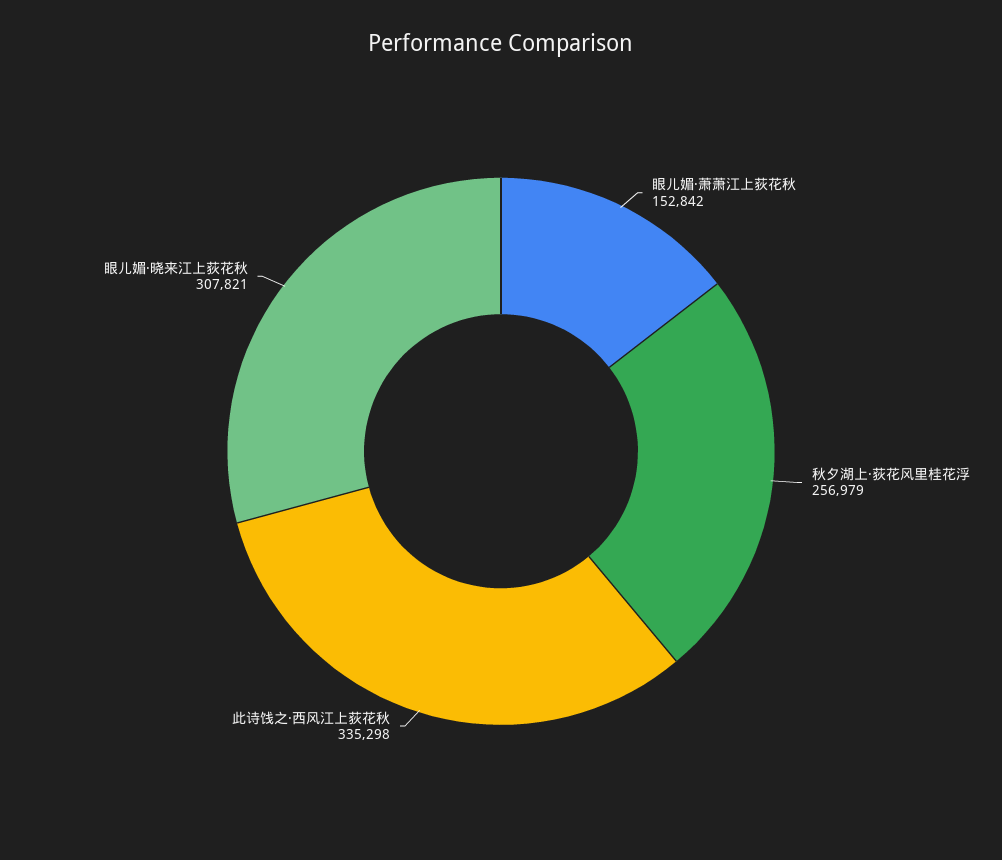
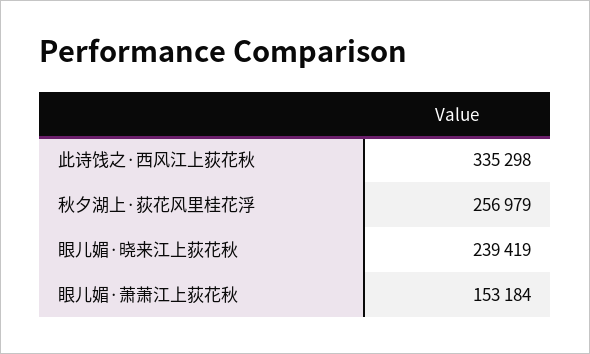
  {
-   "眼儿媚·萧萧江上荻花秋": 152842,
+   "眼儿媚·萧萧江上荻花秋": 153184,
    "秋夕湖上·荻花风里桂花浮": 256979,
    "此诗饯之·西风江上荻花秋": 335298,
-   "眼儿媚·晓来江上荻花秋": 307821
+   "眼儿媚·晓来江上荻花秋": 239419
  }

